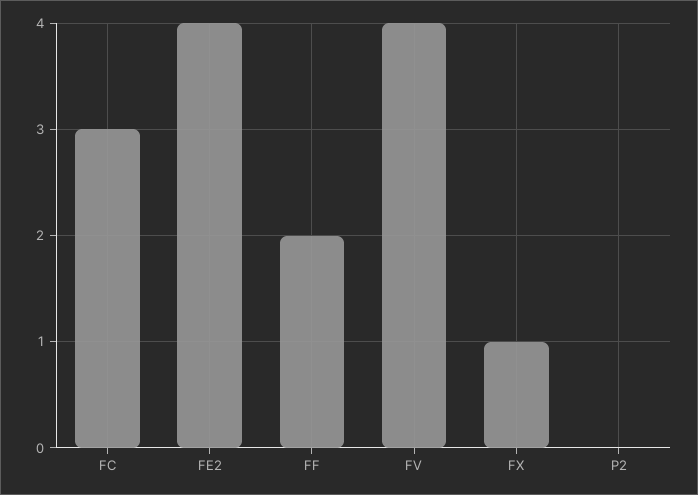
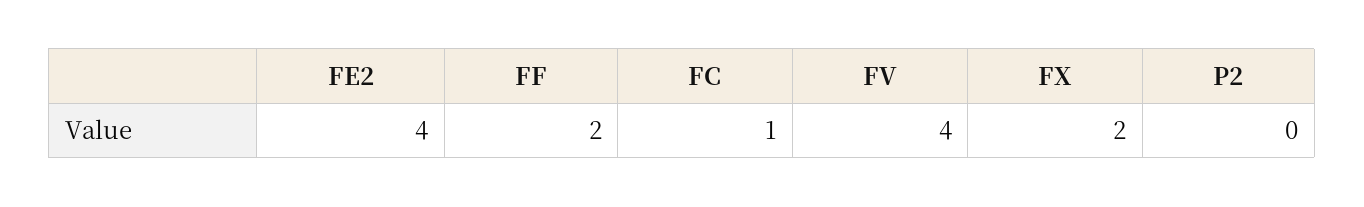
  {
-   "FC": 3,
+   "FC": 1,
    "FE2": 4,
    "FF": 2,
    "FV": 4,
-   "FX": 1,
+   "FX": 2,
    "P2": 0
  }

